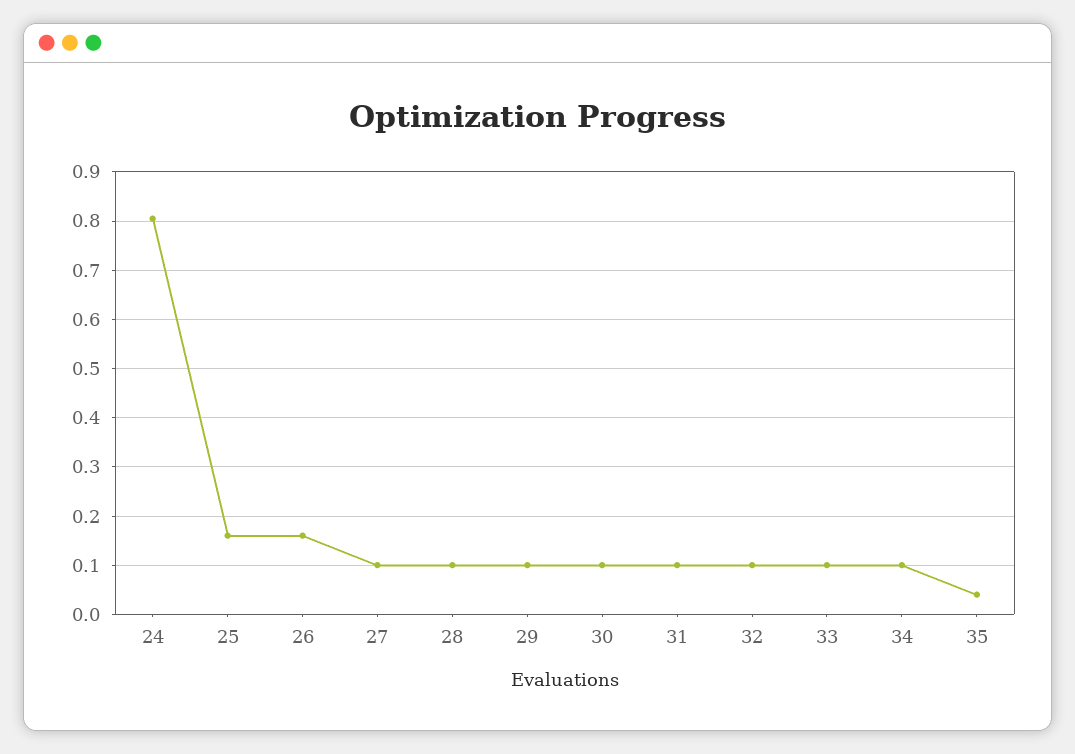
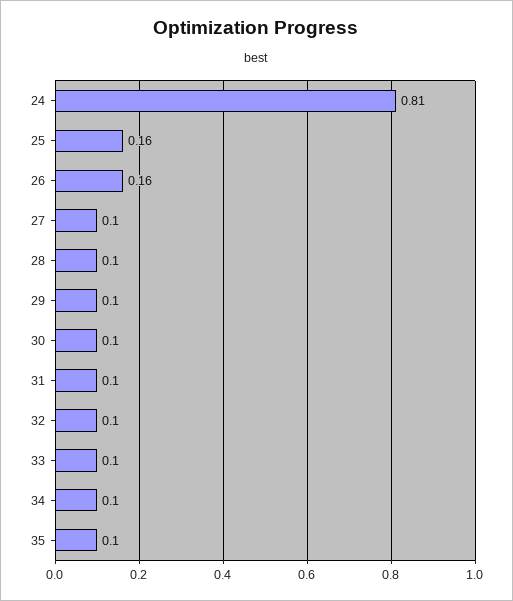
  {
    "24": 0.81,
    "25": 0.16,
    "26": 0.16,
    "27": 0.1,
    "28": 0.1,
    "29": 0.1,
    "30": 0.1,
    "31": 0.1,
    "32": 0.1,
    "33": 0.1,
    "34": 0.1,
-   "35": 0.04
+   "35": 0.1
  }

